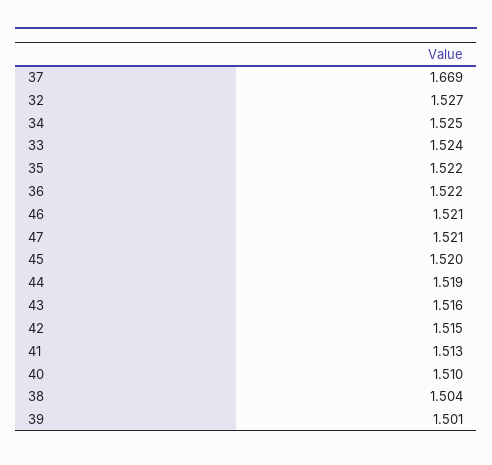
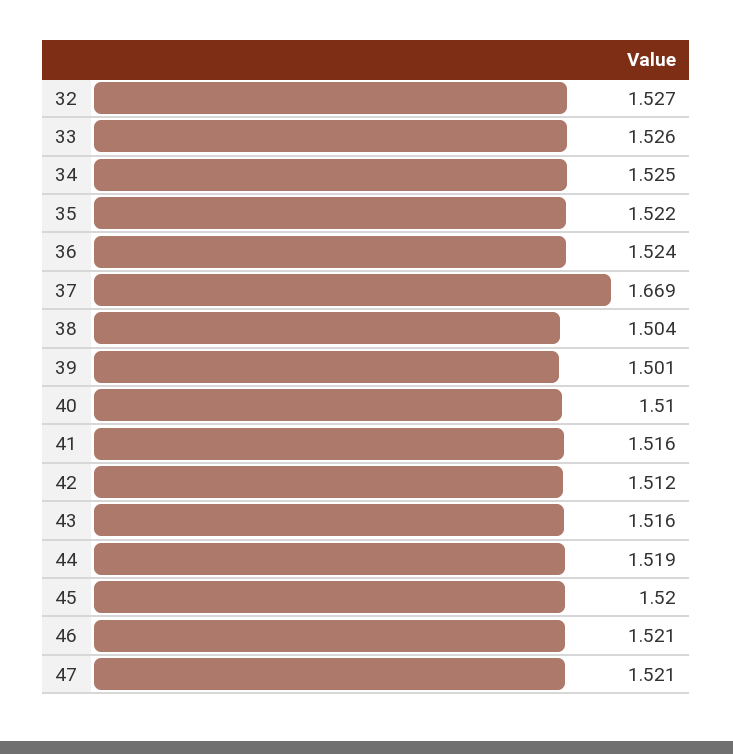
  {
    "37": 1.669,
    "32": 1.527,
    "34": 1.525,
-   "33": 1.524,
+   "33": 1.526,
    "35": 1.522,
-   "36": 1.522,
+   "36": 1.524,
    "46": 1.521,
    "47": 1.521,
    "45": 1.52,
    "44": 1.519,
    "43": 1.516,
-   "42": 1.515,
+   "42": 1.512,
-   "41": 1.513,
+   "41": 1.516,
    "40": 1.51,
    "38": 1.504,
    "39": 1.501
  }

